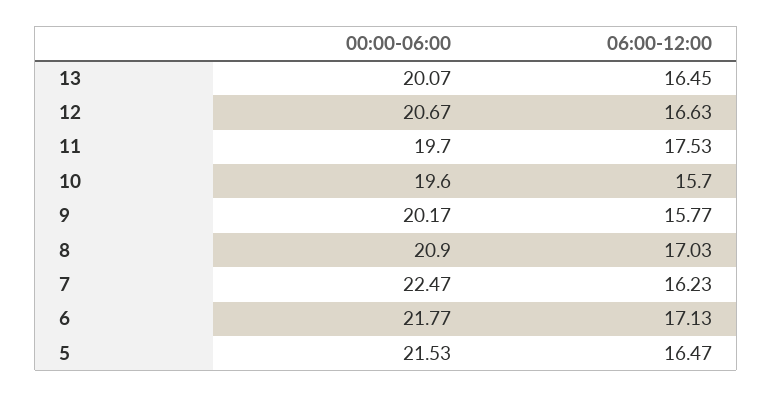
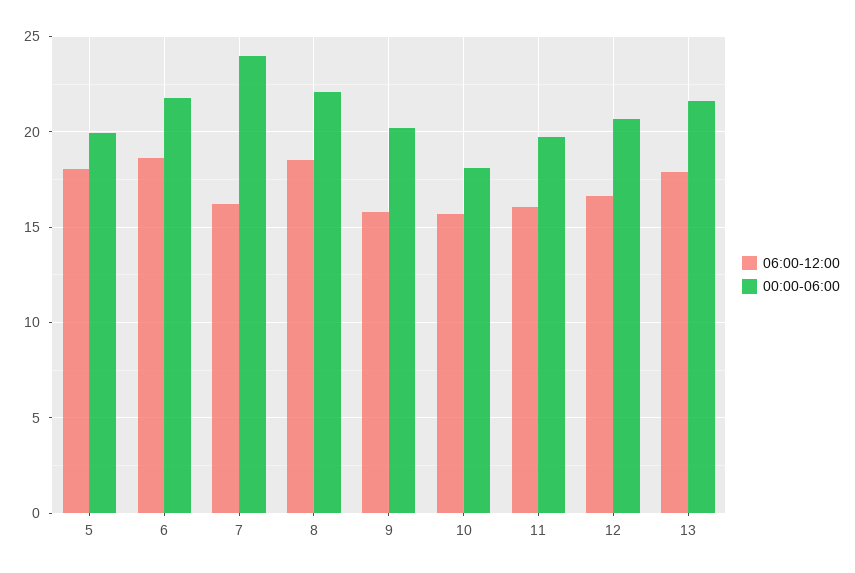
  {
    "00:00-06:00": {
-     "13": 20.07,
+     "13": 21.5,
      "12": 20.67,
      "11": 19.7,
-     "10": 19.6,
+     "10": 18,
      "9": 20.17,
-     "8": 20.9,
+     "8": 22,
-     "7": 22.47,
+     "7": 24,
      "6": 21.77,
-     "5": 21.53
+     "5": 20
    },
    "06:00-12:00": {
-     "13": 16.45,
+     "13": 18,
      "12": 16.63,
-     "11": 17.53,
+     "11": 16,
      "10": 15.7,
      "9": 15.77,
-     "8": 17.03,
+     "8": 18.5,
      "7": 16.23,
-     "6": 17.13,
+     "6": 18.5,
-     "5": 16.47
+     "5": 18
    }
  }

